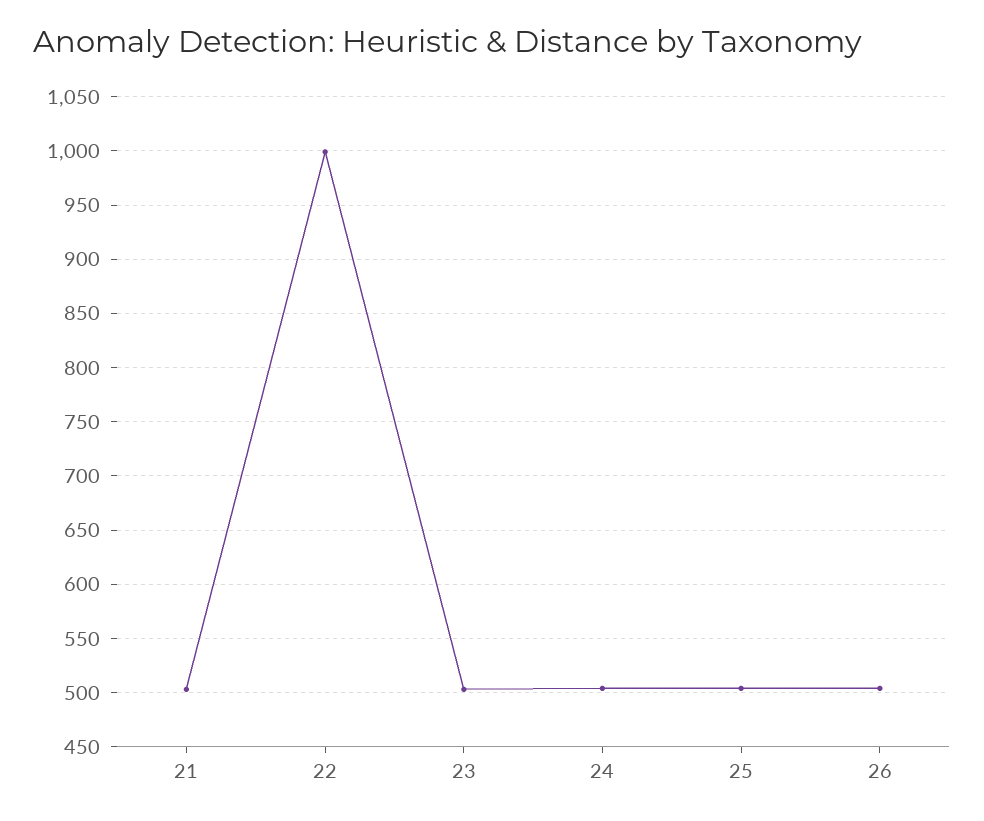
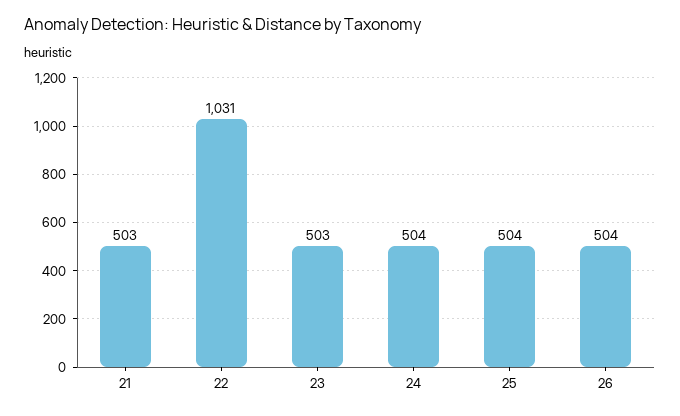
  {
    "21": 503,
-   "22": 1000,
+   "22": 1031,
    "23": 503,
    "24": 504,
    "25": 504,
    "26": 504
  }

